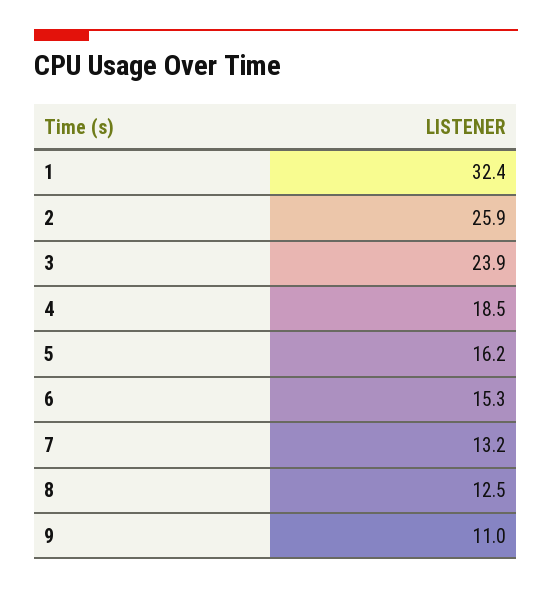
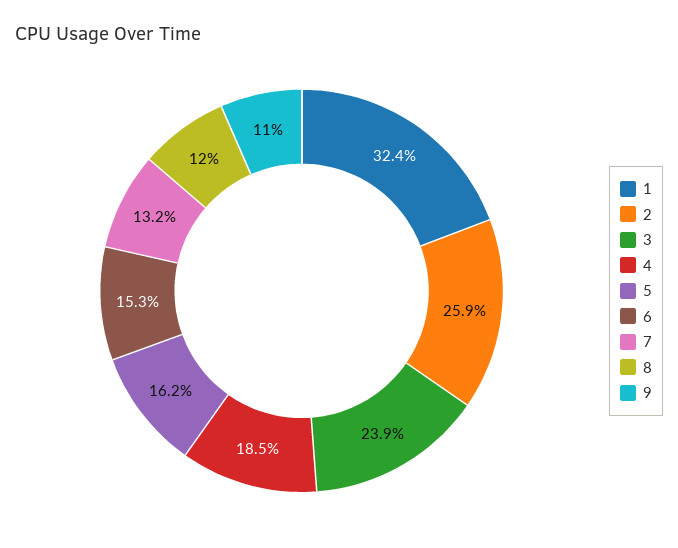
  {
    "1": 32.4,
    "2": 25.9,
    "3": 23.9,
    "4": 18.5,
    "5": 16.2,
    "6": 15.3,
    "7": 13.2,
-   "8": 12.5,
+   "8": 12,
    "9": 11
  }

